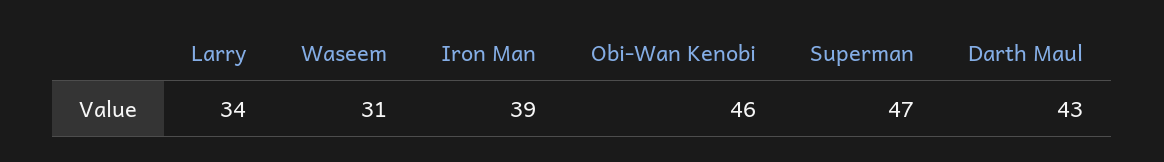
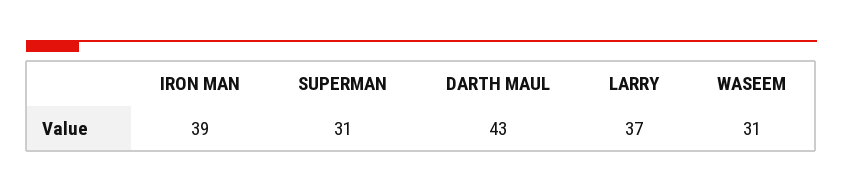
  {
-   "Larry": 34,
+   "Larry": 37,
    "Waseem": 31,
    "Iron Man": 39,
-   "Obi-Wan Kenobi": 46,
-   "Superman": 47,
+   "Superman": 31,
    "Darth Maul": 43
  }

